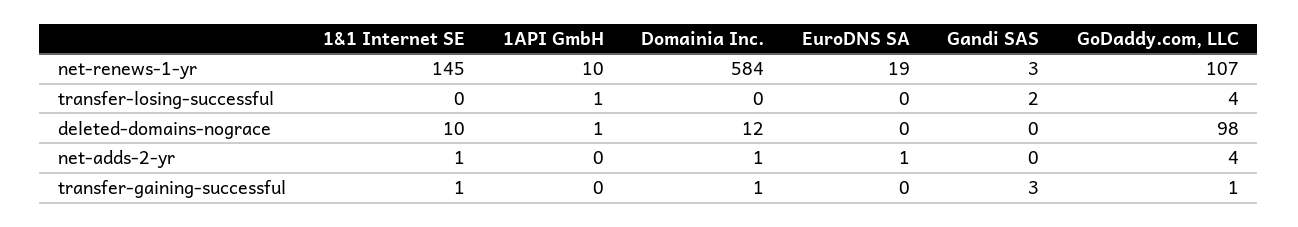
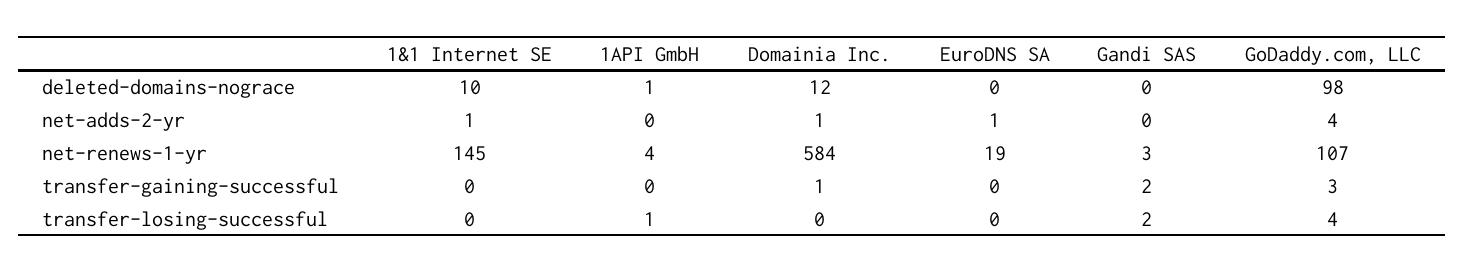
  {
    "1&1 Internet SE": {
      "net-renews-1-yr": 145,
      "transfer-losing-successful": 0,
      "deleted-domains-nograce": 10,
      "net-adds-2-yr": 1,
-     "transfer-gaining-successful": 1
+     "transfer-gaining-successful": 0
    },
    "1API GmbH": {
-     "net-renews-1-yr": 10,
+     "net-renews-1-yr": 4,
      "transfer-losing-successful": 1,
      "deleted-domains-nograce": 1,
      "net-adds-2-yr": 0,
      "transfer-gaining-successful": 0
    },
    "Domainia Inc.": {
      "net-renews-1-yr": 584,
      "transfer-losing-successful": 0,
      "deleted-domains-nograce": 12,
      "net-adds-2-yr": 1,
      "transfer-gaining-successful": 1
    },
    "EuroDNS SA": {
      "net-renews-1-yr": 19,
      "transfer-losing-successful": 0,
      "deleted-domains-nograce": 0,
      "net-adds-2-yr": 1,
      "transfer-gaining-successful": 0
    },
    "Gandi SAS": {
      "net-renews-1-yr": 3,
      "transfer-losing-successful": 2,
      "deleted-domains-nograce": 0,
      "net-adds-2-yr": 0,
-     "transfer-gaining-successful": 3
+     "transfer-gaining-successful": 2
    },
    "GoDaddy.com, LLC": {
      "net-renews-1-yr": 107,
      "transfer-losing-successful": 4,
      "deleted-domains-nograce": 98,
      "net-adds-2-yr": 4,
-     "transfer-gaining-successful": 1
+     "transfer-gaining-successful": 3
    }
  }

